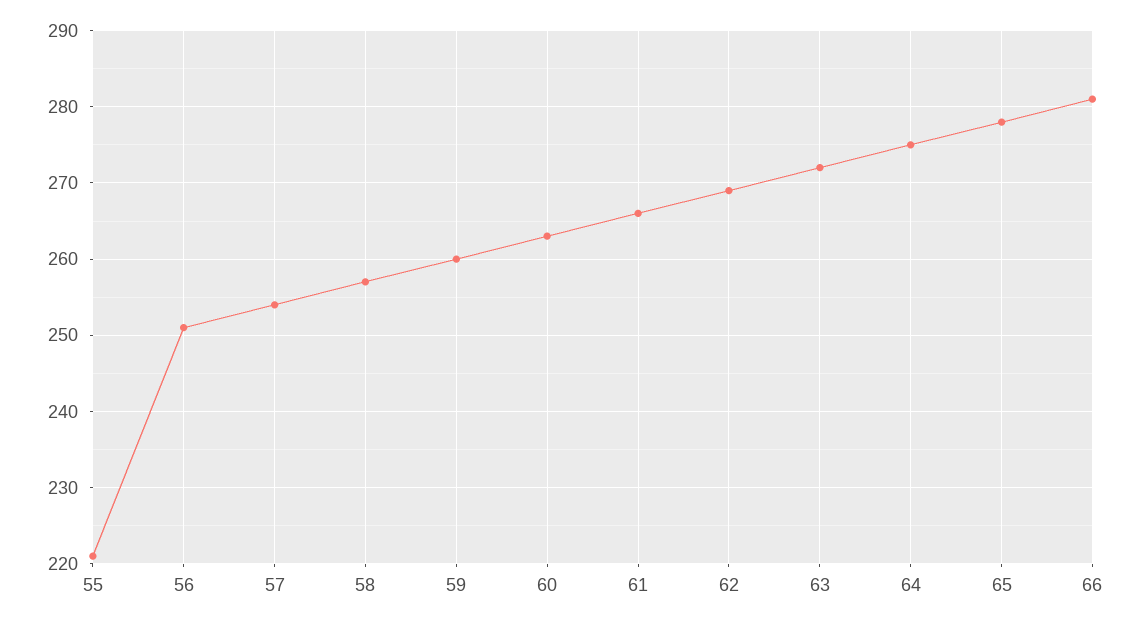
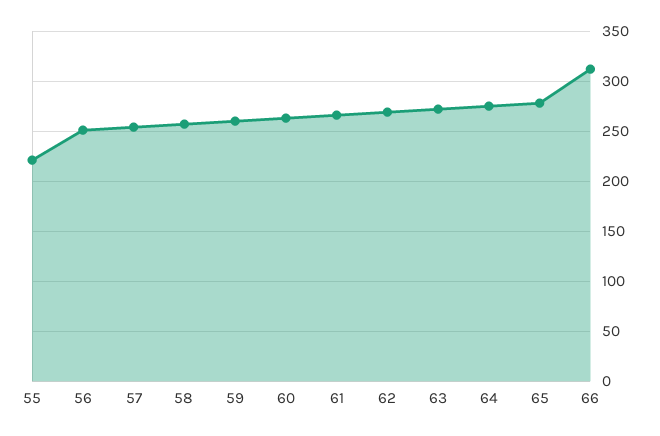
  {
    "55": 221,
    "56": 251,
    "57": 254,
    "58": 257,
    "59": 260,
    "60": 263,
    "61": 266,
    "62": 269,
    "63": 272,
    "64": 275,
    "65": 278,
-   "66": 281
+   "66": 310
  }

